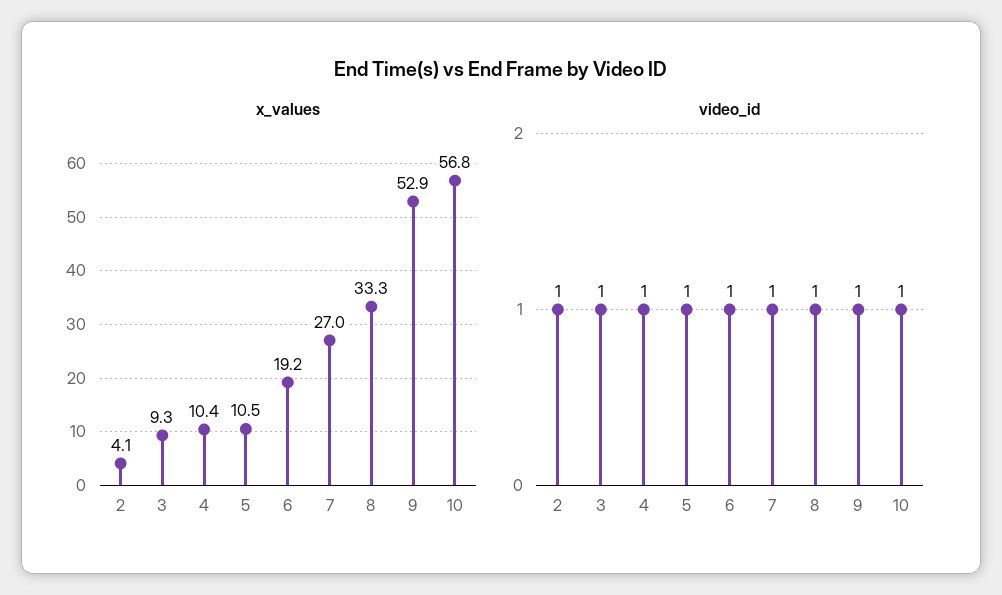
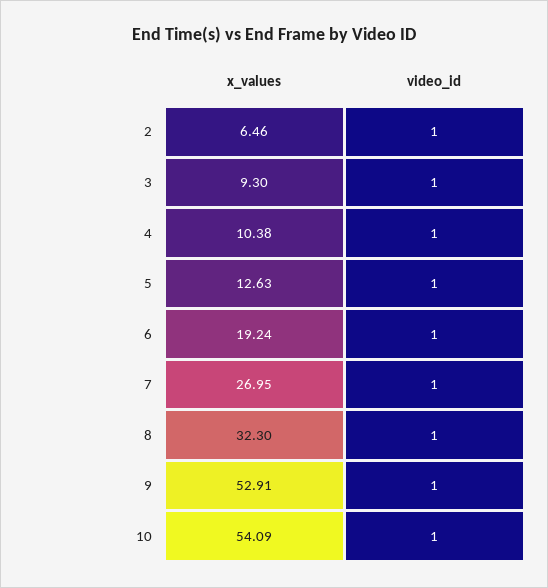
  {
    "x_values": {
-     "2": 4.1,
+     "2": 6.46,
      "3": 9.3,
      "4": 10.38,
-     "5": 10.5,
+     "5": 12.63,
      "6": 19.24,
      "7": 26.95,
-     "8": 33.3,
+     "8": 32.3,
      "9": 52.91,
-     "10": 56.8
+     "10": 54.09
    },
    "video_id": {
      "2": 1,
      "3": 1,
      "4": 1,
      "5": 1,
      "6": 1,
      "7": 1,
      "8": 1,
      "9": 1,
      "10": 1
    }
  }

